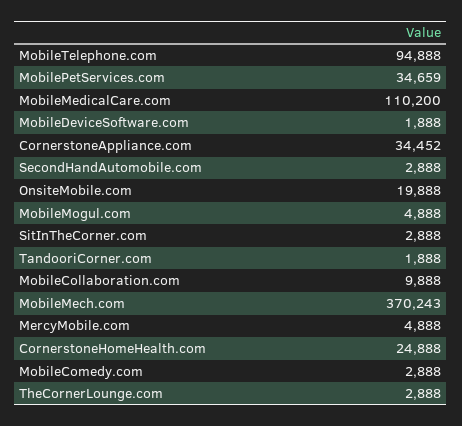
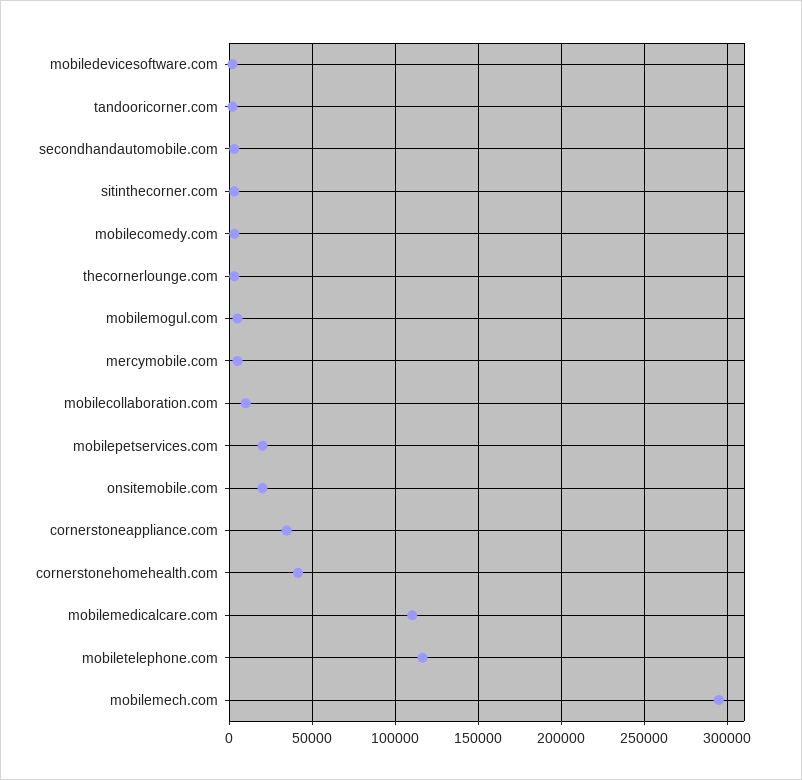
  {
-   "MobileTelephone.com": 94888,
+   "MobileTelephone.com": 115000,
-   "MobilePetServices.com": 34659,
+   "MobilePetServices.com": 20000,
    "MobileMedicalCare.com": 110200,
    "MobileDeviceSoftware.com": 1888,
    "CornerstoneAppliance.com": 34452,
    "SecondHandAutomobile.com": 2888,
    "OnsiteMobile.com": 19888,
    "MobileMogul.com": 4888,
    "SitInTheCorner.com": 2888,
    "TandooriCorner.com": 1888,
    "MobileCollaboration.com": 9888,
-   "MobileMech.com": 370243,
+   "MobileMech.com": 295000,
    "MercyMobile.com": 4888,
-   "CornerstoneHomeHealth.com": 24888,
+   "CornerstoneHomeHealth.com": 40000,
    "MobileComedy.com": 2888,
    "TheCornerLounge.com": 2888
  }

